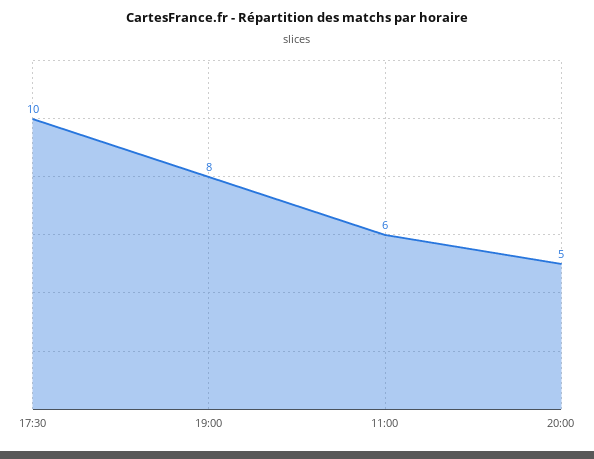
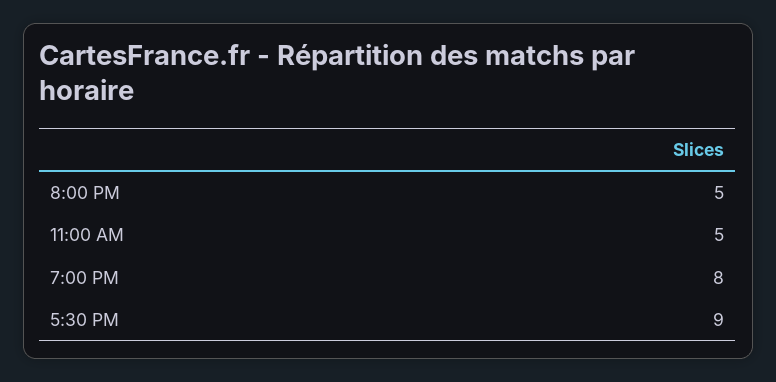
  {
-   "17:30": 10,
+   "17:30": 9,
    "19:00": 8,
-   "11:00": 6,
+   "11:00": 5,
    "20:00": 5
  }

